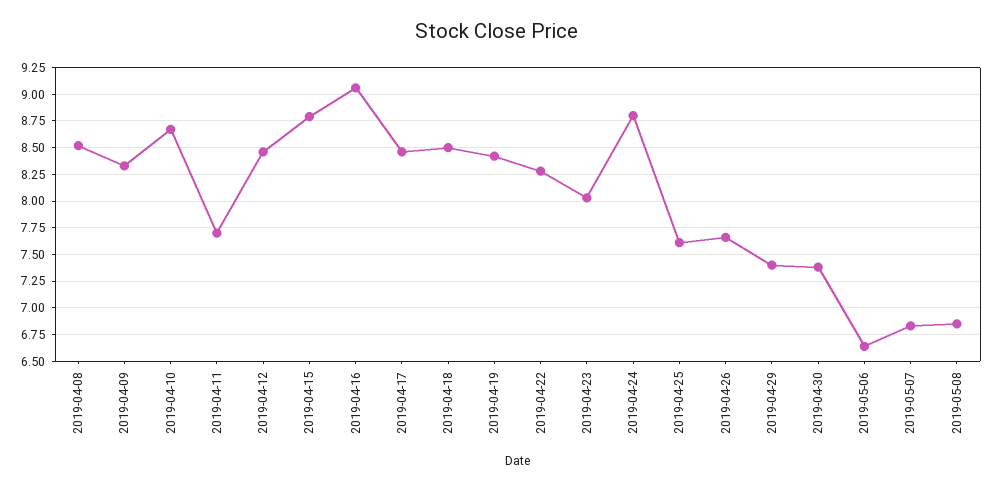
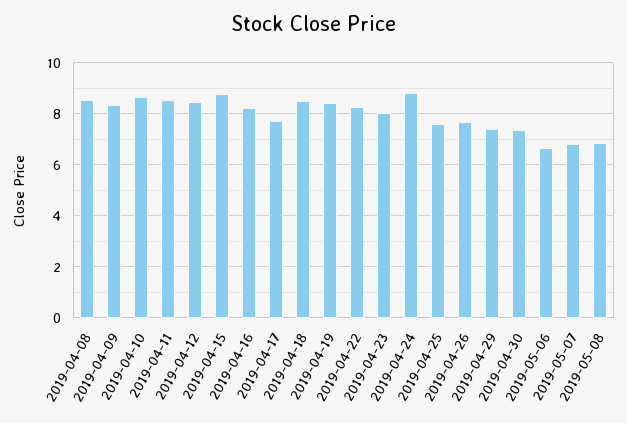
  {
    "2019-04-08": 8.5,
    "2019-04-09": 8.25,
    "2019-04-10": 8.75,
-   "2019-04-11": 7.75,
+   "2019-04-11": 8.5,
    "2019-04-12": 8.5,
    "2019-04-15": 8.75,
-   "2019-04-16": 9,
+   "2019-04-16": 8.25,
-   "2019-04-17": 8.5,
+   "2019-04-17": 7.75,
    "2019-04-18": 8.5,
    "2019-04-19": 8.5,
    "2019-04-22": 8.25,
    "2019-04-23": 8,
    "2019-04-24": 8.75,
    "2019-04-25": 7.5,
    "2019-04-26": 7.75,
    "2019-04-29": 7.5,
    "2019-04-30": 7.5,
    "2019-05-06": 6.75,
    "2019-05-07": 6.75,
    "2019-05-08": 6.75
  }

